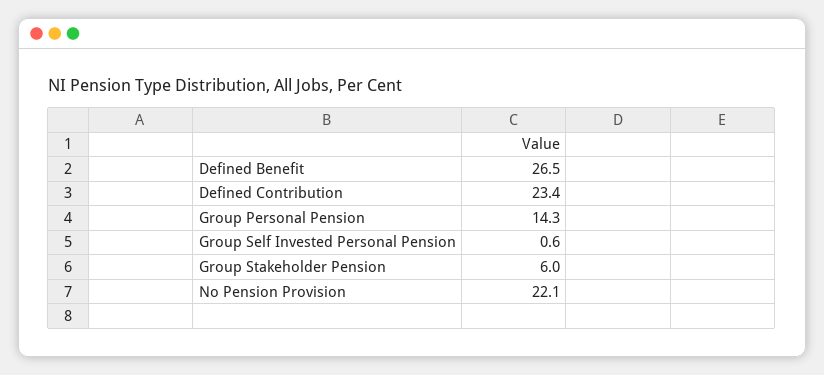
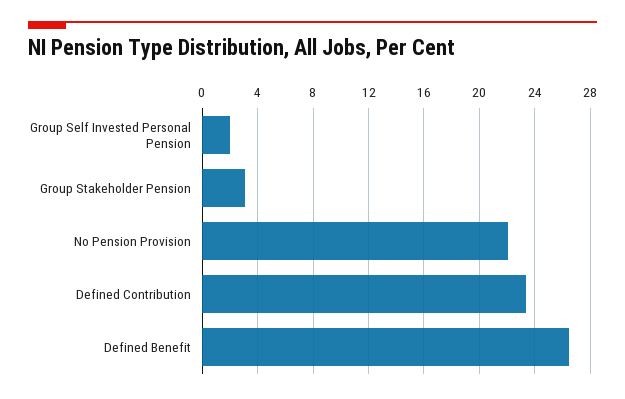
  {
    "Defined Benefit": 26.5,
    "Defined Contribution": 23.4,
-   "Group Personal Pension": 14.3,
-   "Group Self Invested Personal Pension": 0.6,
+   "Group Self Invested Personal Pension": 2,
-   "Group Stakeholder Pension": 6,
+   "Group Stakeholder Pension": 3,
    "No Pension Provision": 22.1
  }

